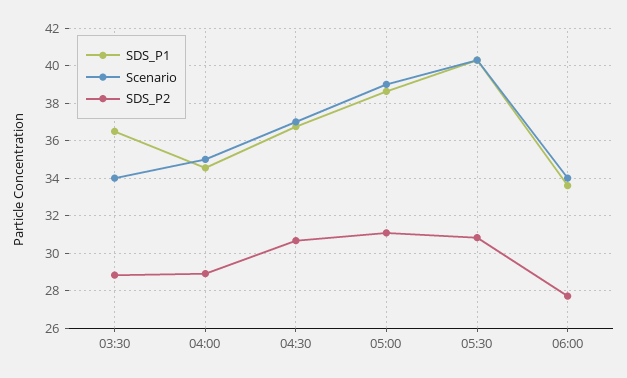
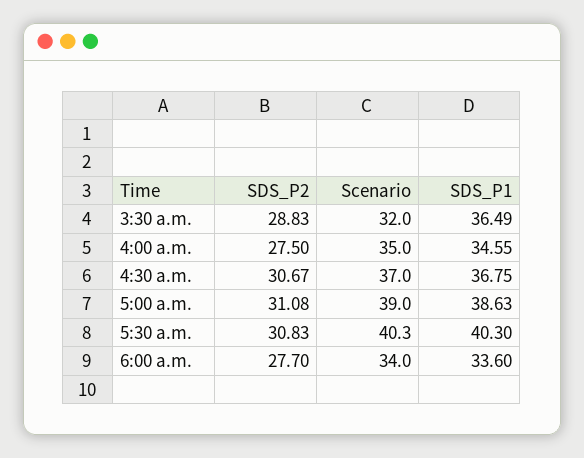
  {
    "SDS_P1": {
      "03:30": 36.49,
      "04:00": 34.55,
      "04:30": 36.75,
      "05:00": 38.63,
      "05:30": 40.3,
      "06:00": 33.6
    },
    "Scenario": {
-     "03:30": 34,
+     "03:30": 32,
      "04:00": 35,
      "04:30": 37,
      "05:00": 39,
      "05:30": 40.3,
      "06:00": 34
    },
    "SDS_P2": {
      "03:30": 28.83,
-     "04:00": 29,
+     "04:00": 27.5,
      "04:30": 30.67,
      "05:00": 31.08,
      "05:30": 30.83,
      "06:00": 27.7
    }
  }

